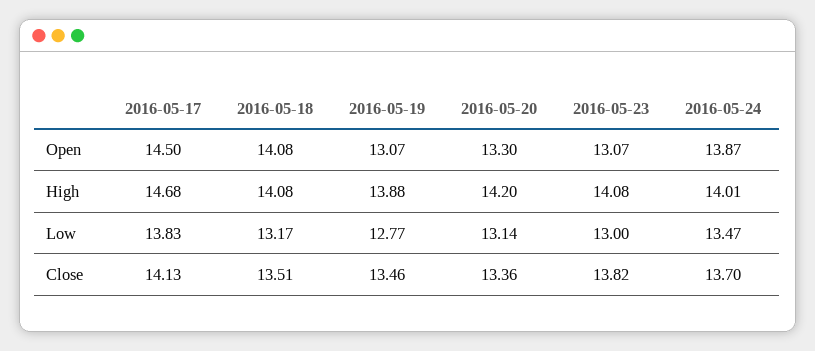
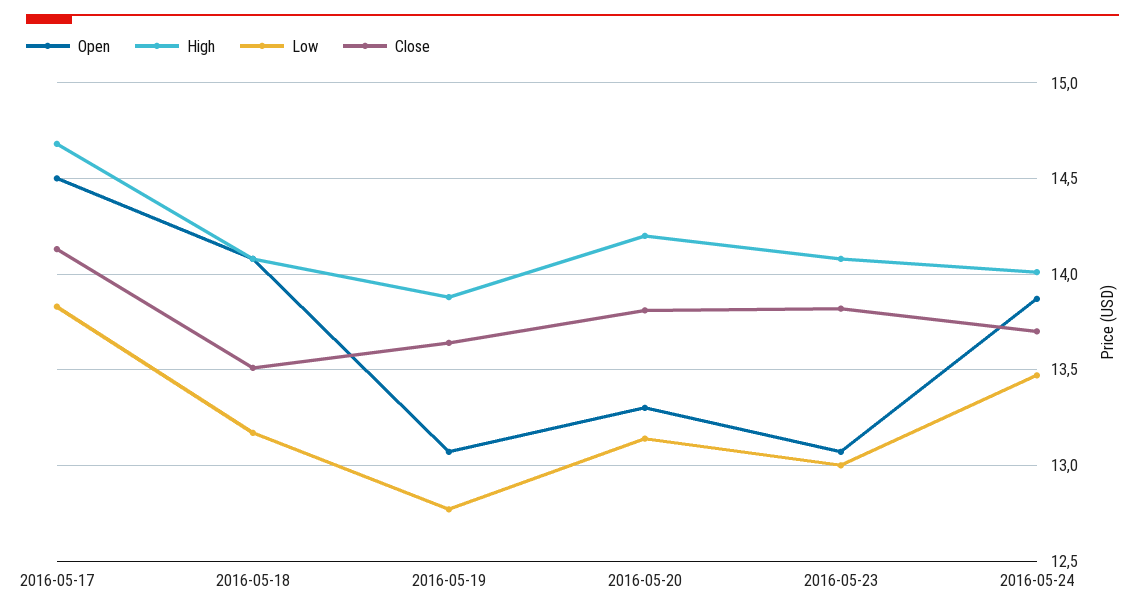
  {
    "Open": {
      "2016-05-17": 14.5,
      "2016-05-18": 14.08,
      "2016-05-19": 13.07,
      "2016-05-20": 13.3,
      "2016-05-23": 13.07,
      "2016-05-24": 13.87
    },
    "High": {
      "2016-05-17": 14.68,
      "2016-05-18": 14.08,
      "2016-05-19": 13.88,
      "2016-05-20": 14.2,
      "2016-05-23": 14.08,
      "2016-05-24": 14.01
    },
    "Low": {
      "2016-05-17": 13.83,
      "2016-05-18": 13.17,
      "2016-05-19": 12.77,
      "2016-05-20": 13.14,
      "2016-05-23": 13,
      "2016-05-24": 13.47
    },
    "Close": {
      "2016-05-17": 14.13,
      "2016-05-18": 13.51,
-     "2016-05-19": 13.46,
+     "2016-05-19": 13.65,
-     "2016-05-20": 13.36,
+     "2016-05-20": 13.8,
      "2016-05-23": 13.82,
      "2016-05-24": 13.7
    }
  }

